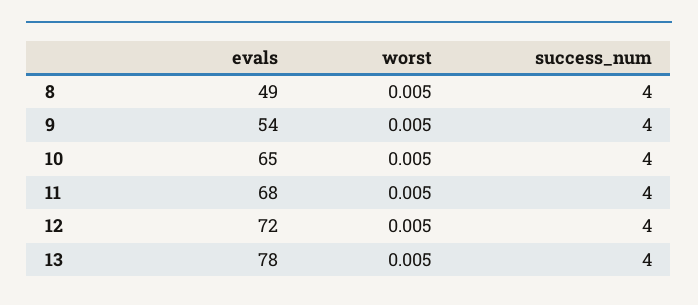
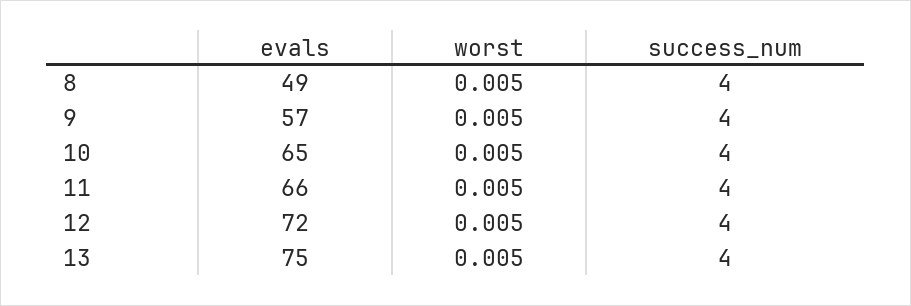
  {
    "evals": {
      "8": 49,
-     "9": 54,
+     "9": 57,
      "10": 65,
-     "11": 68,
+     "11": 66,
      "12": 72,
-     "13": 78
+     "13": 75
    },
    "worst": {
      "8": 0.005,
      "9": 0.005,
      "10": 0.005,
      "11": 0.005,
      "12": 0.005,
      "13": 0.005
    },
    "success_num": {
      "8": 4,
      "9": 4,
      "10": 4,
      "11": 4,
      "12": 4,
      "13": 4
    }
  }

